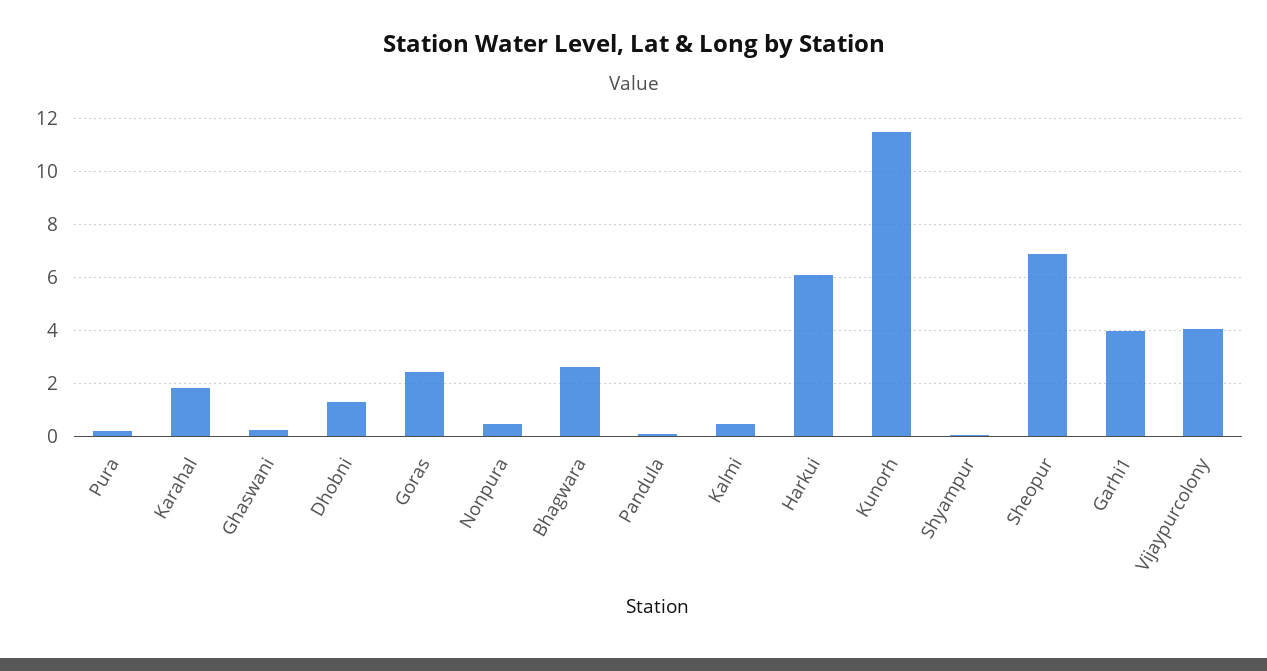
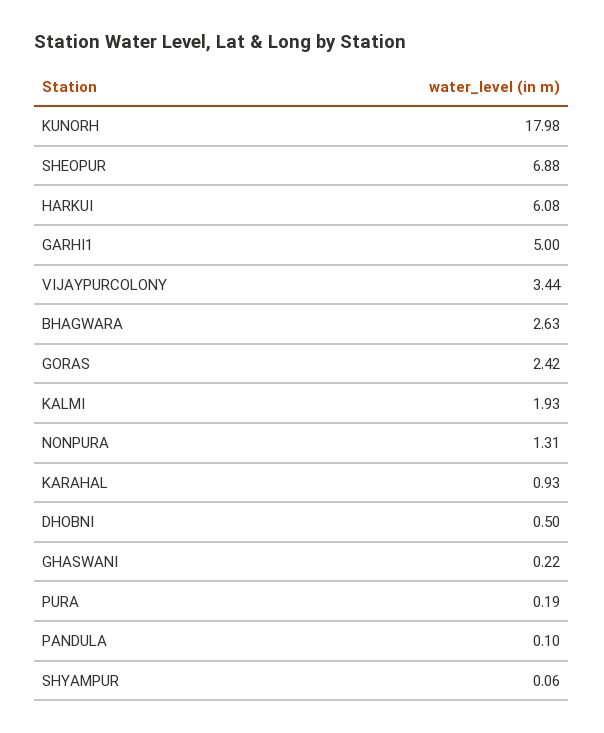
  {
    "Pura": 0.19,
-   "Karahal": 1.75,
+   "Karahal": 0.93,
    "Ghaswani": 0.22,
-   "Dhobni": 1.25,
+   "Dhobni": 0.5,
    "Goras": 2.42,
-   "Nonpura": 0.5,
+   "Nonpura": 1.31,
    "Bhagwara": 2.63,
    "Pandula": 0.1,
-   "Kalmi": 0.5,
+   "Kalmi": 1.93,
    "Harkui": 6.08,
-   "Kunorh": 11.5,
+   "Kunorh": 17.98,
    "Shyampur": 0.06,
    "Sheopur": 6.88,
-   "Garhi1": 4,
+   "Garhi1": 5,
-   "Vijaypurcolony": 4
+   "Vijaypurcolony": 3.44
  }

